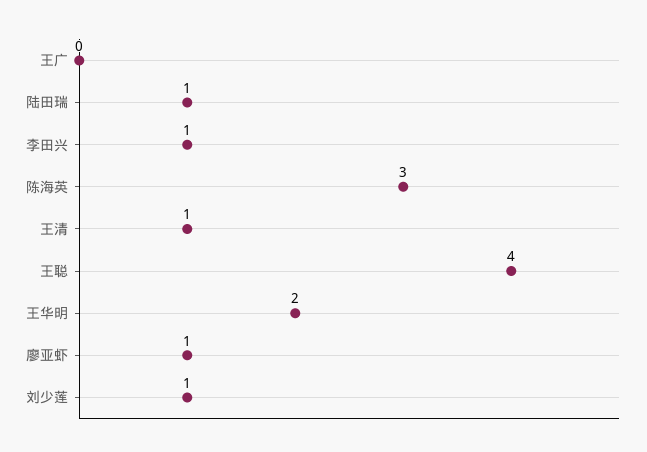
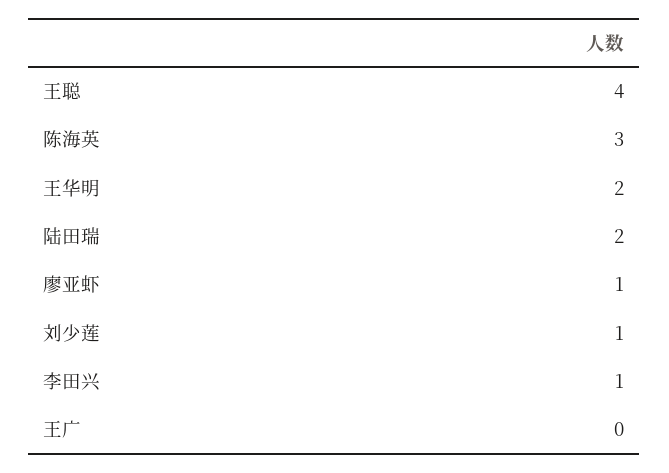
  {
    "王广": 0,
-   "陆田瑞": 1,
+   "陆田瑞": 2,
    "李田兴": 1,
    "陈海英": 3,
-   "王清": 1,
    "王聪": 4,
    "王华明": 2,
    "廖亚虾": 1,
    "刘少莲": 1
  }

